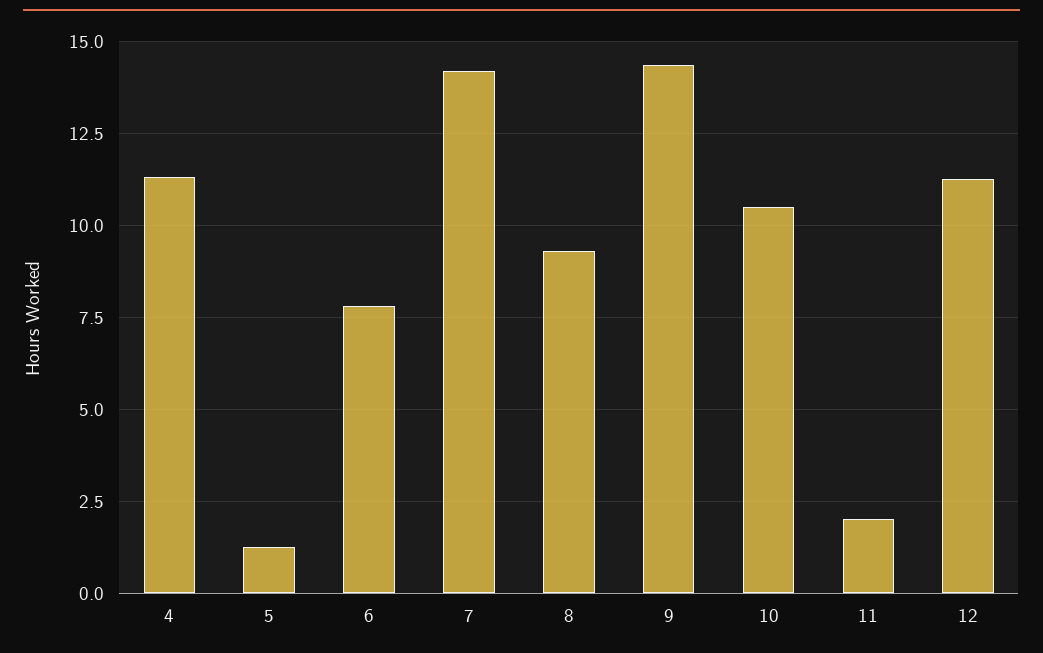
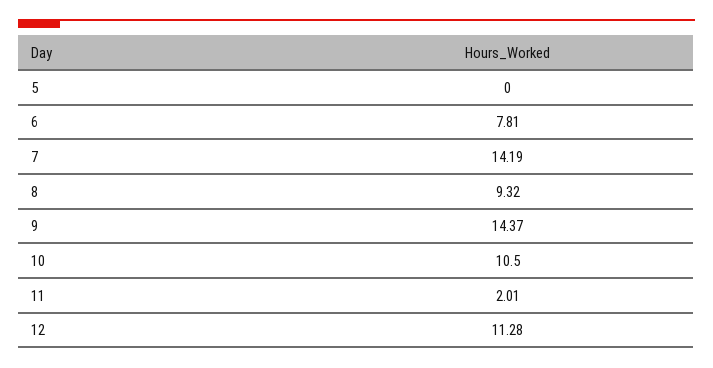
  {
-   "4": 11.25,
-   "5": 1.25,
+   "5": 0,
    "6": 7.81,
    "7": 14.19,
    "8": 9.32,
    "9": 14.37,
    "10": 10.5,
    "11": 2.01,
    "12": 11.28
  }

